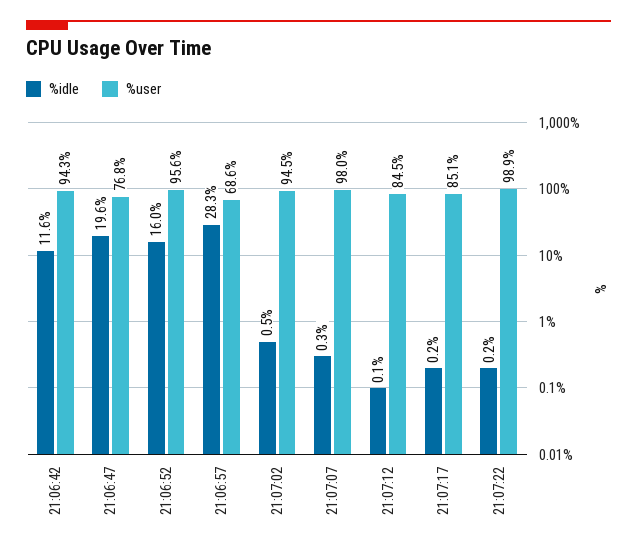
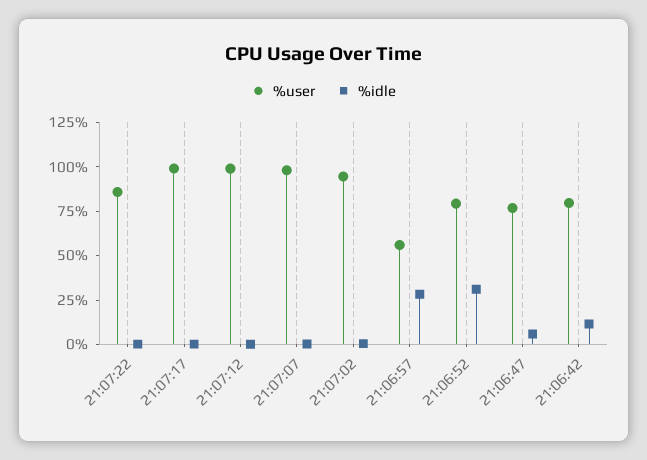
  {
    "%idle": {
      "21:06:42": 11.6,
-     "21:06:47": 19.6,
+     "21:06:47": 5,
-     "21:06:52": 16,
+     "21:06:52": 30,
      "21:06:57": 28.3,
      "21:07:02": 0.5,
      "21:07:07": 0.3,
      "21:07:12": 0.1,
      "21:07:17": 0.2,
      "21:07:22": 0.2
    },
    "%user": {
-     "21:06:42": 94.3,
+     "21:06:42": 80,
      "21:06:47": 76.8,
-     "21:06:52": 95.6,
+     "21:06:52": 80,
-     "21:06:57": 68.6,
+     "21:06:57": 55,
      "21:07:02": 94.5,
      "21:07:07": 98,
-     "21:07:12": 84.5,
+     "21:07:12": 100,
-     "21:07:17": 85.1,
+     "21:07:17": 100,
-     "21:07:22": 98.9
+     "21:07:22": 85
    }
  }

